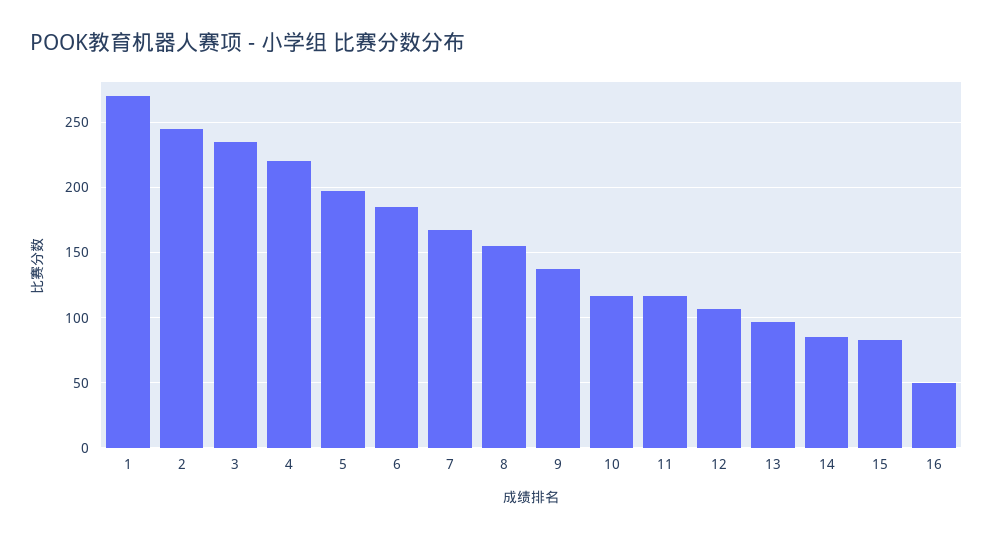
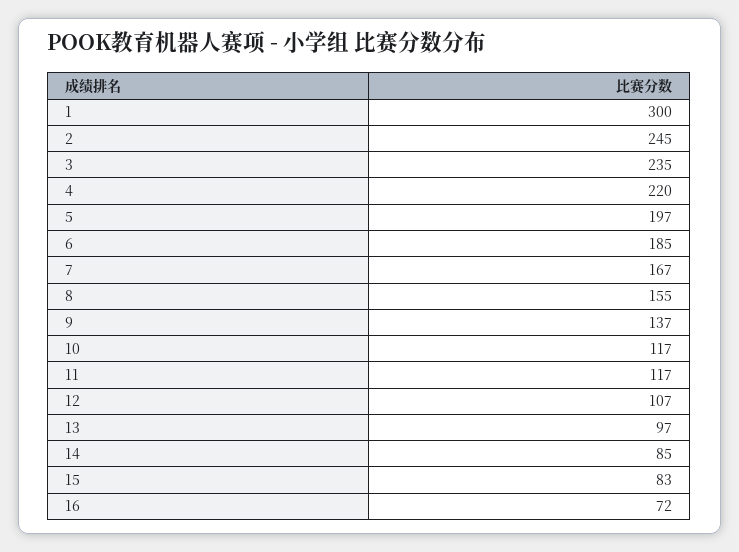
  {
-   "1": 270,
+   "1": 300,
    "2": 245,
    "3": 235,
    "4": 220,
    "5": 197,
    "6": 185,
    "7": 167,
    "8": 155,
    "9": 137,
    "10": 117,
    "11": 117,
    "12": 107,
    "13": 97,
    "14": 85,
    "15": 83,
-   "16": 50
+   "16": 72
  }

